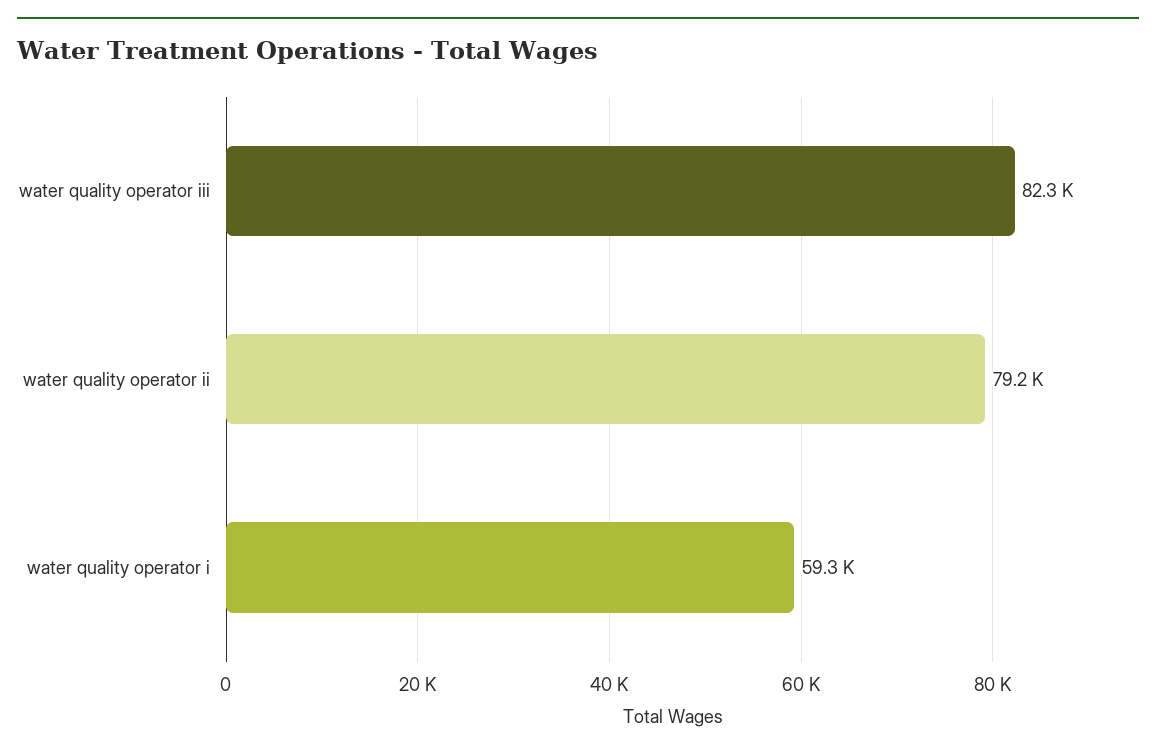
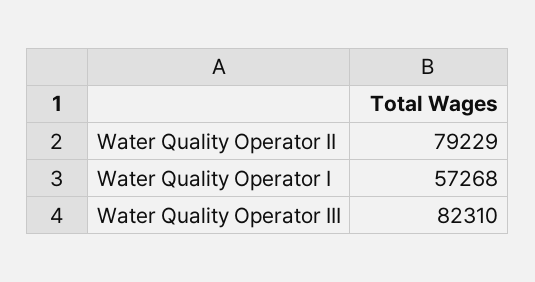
  {
    "water quality operator iii": 82310,
    "water quality operator ii": 79229,
-   "water quality operator i": 59300
+   "water quality operator i": 57268
  }

